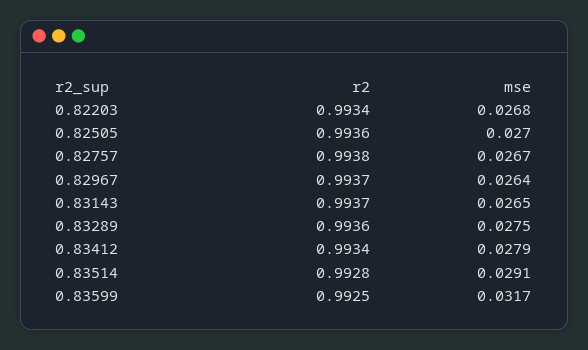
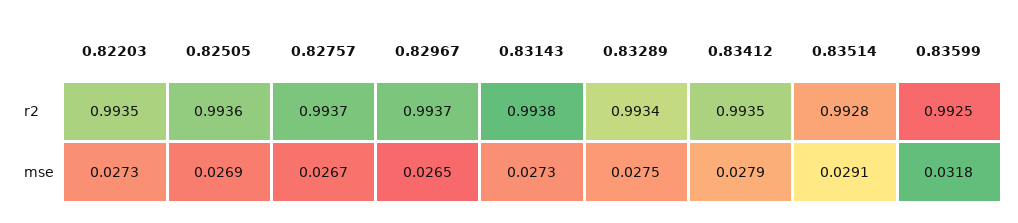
  {
    "r2": {
-     "0.82203": 0.9934,
+     "0.82203": 0.9935,
      "0.82505": 0.9936,
-     "0.82757": 0.9938,
+     "0.82757": 0.9937,
      "0.82967": 0.9937,
-     "0.83143": 0.9937,
+     "0.83143": 0.9938,
-     "0.83289": 0.9936,
+     "0.83289": 0.9934,
-     "0.83412": 0.9934,
+     "0.83412": 0.9935,
      "0.83514": 0.9928,
      "0.83599": 0.9925
    },
    "mse": {
-     "0.82203": 0.0268,
+     "0.82203": 0.0273,
-     "0.82505": 0.027,
+     "0.82505": 0.0269,
      "0.82757": 0.0267,
-     "0.82967": 0.0264,
+     "0.82967": 0.0265,
-     "0.83143": 0.0265,
+     "0.83143": 0.0273,
      "0.83289": 0.0275,
      "0.83412": 0.0279,
      "0.83514": 0.0291,
-     "0.83599": 0.0317
+     "0.83599": 0.0318
    }
  }

